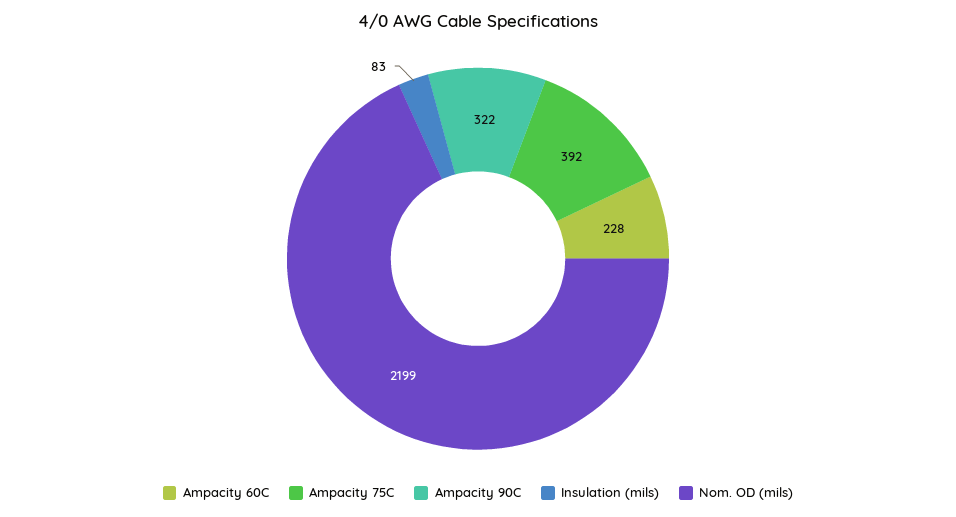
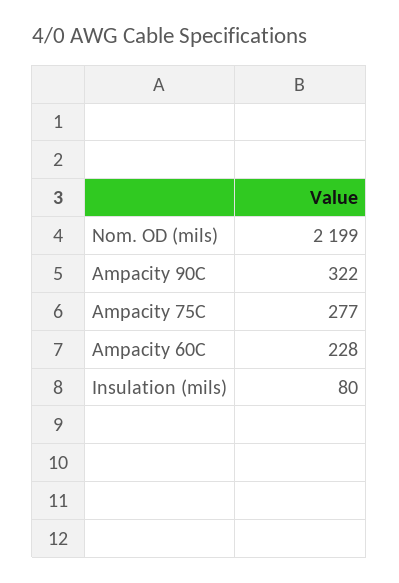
  {
    "Ampacity 60C": 228,
-   "Ampacity 75C": 392,
+   "Ampacity 75C": 277,
    "Ampacity 90C": 322,
-   "Insulation (mils)": 83,
+   "Insulation (mils)": 80,
    "Nom. OD (mils)": 2199
  }

